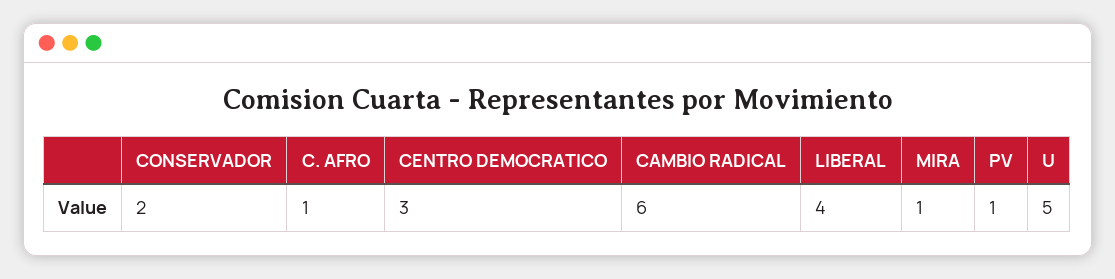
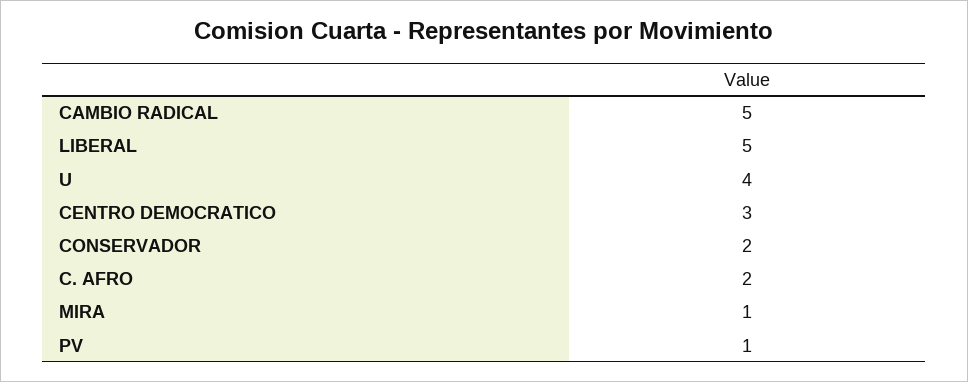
  {
    "CONSERVADOR": 2,
-   "C. AFRO": 1,
+   "C. AFRO": 2,
    "CENTRO DEMOCRATICO": 3,
-   "CAMBIO RADICAL": 6,
+   "CAMBIO RADICAL": 5,
-   "LIBERAL": 4,
+   "LIBERAL": 5,
    "MIRA": 1,
    "PV": 1,
-   "U": 5
+   "U": 4
  }

